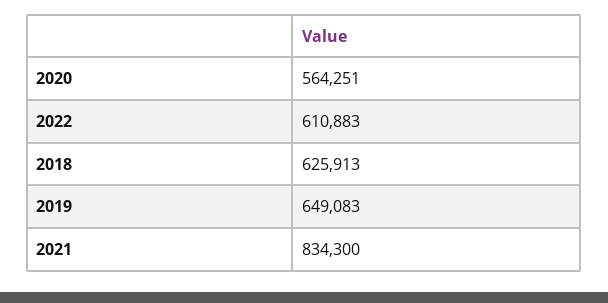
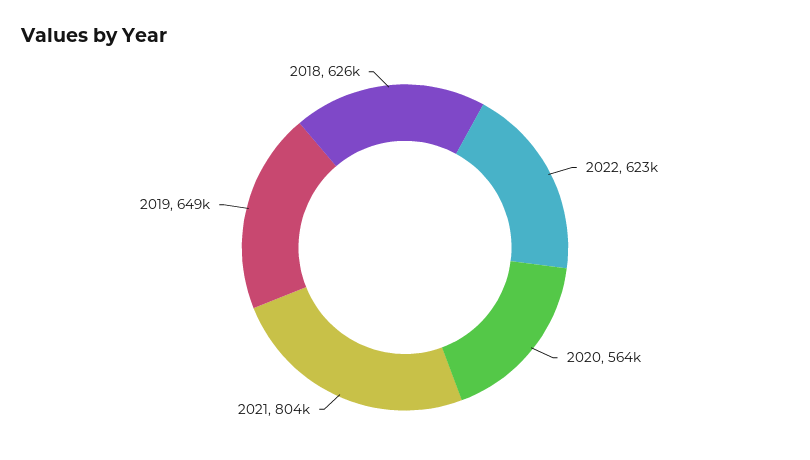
  {
    "2020": 564251,
-   "2022": 610883,
+   "2022": 623000,
    "2018": 625913,
    "2019": 649083,
-   "2021": 834300
+   "2021": 804000
  }

